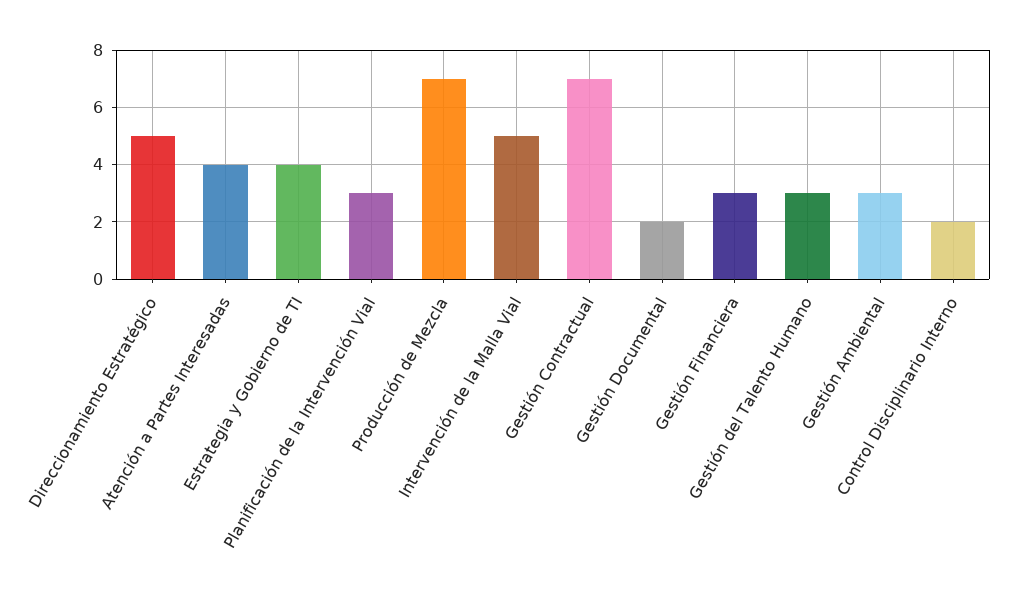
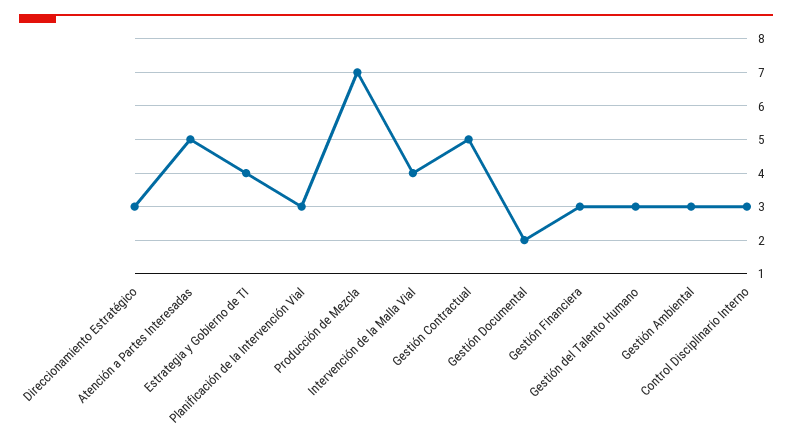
  {
-   "Direccionamiento Estratégico": 5,
+   "Direccionamiento Estratégico": 3,
-   "Atención a Partes Interesadas": 4,
+   "Atención a Partes Interesadas": 5,
    "Estrategia y Gobierno de TI": 4,
    "Planificación de la Intervención Vial": 3,
    "Producción de Mezcla": 7,
-   "Intervención de la Malla Vial": 5,
+   "Intervención de la Malla Vial": 4,
-   "Gestión Contractual": 7,
+   "Gestión Contractual": 5,
    "Gestión Documental": 2,
    "Gestión Financiera": 3,
    "Gestión del Talento Humano": 3,
    "Gestión Ambiental": 3,
-   "Control Disciplinario Interno": 2
+   "Control Disciplinario Interno": 3
  }

